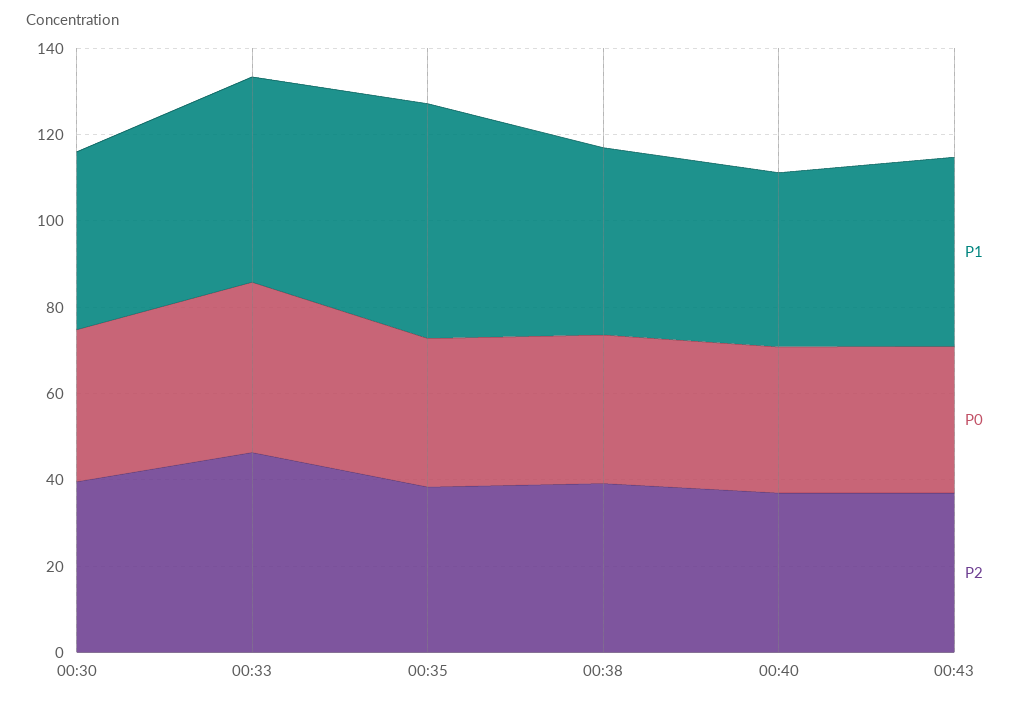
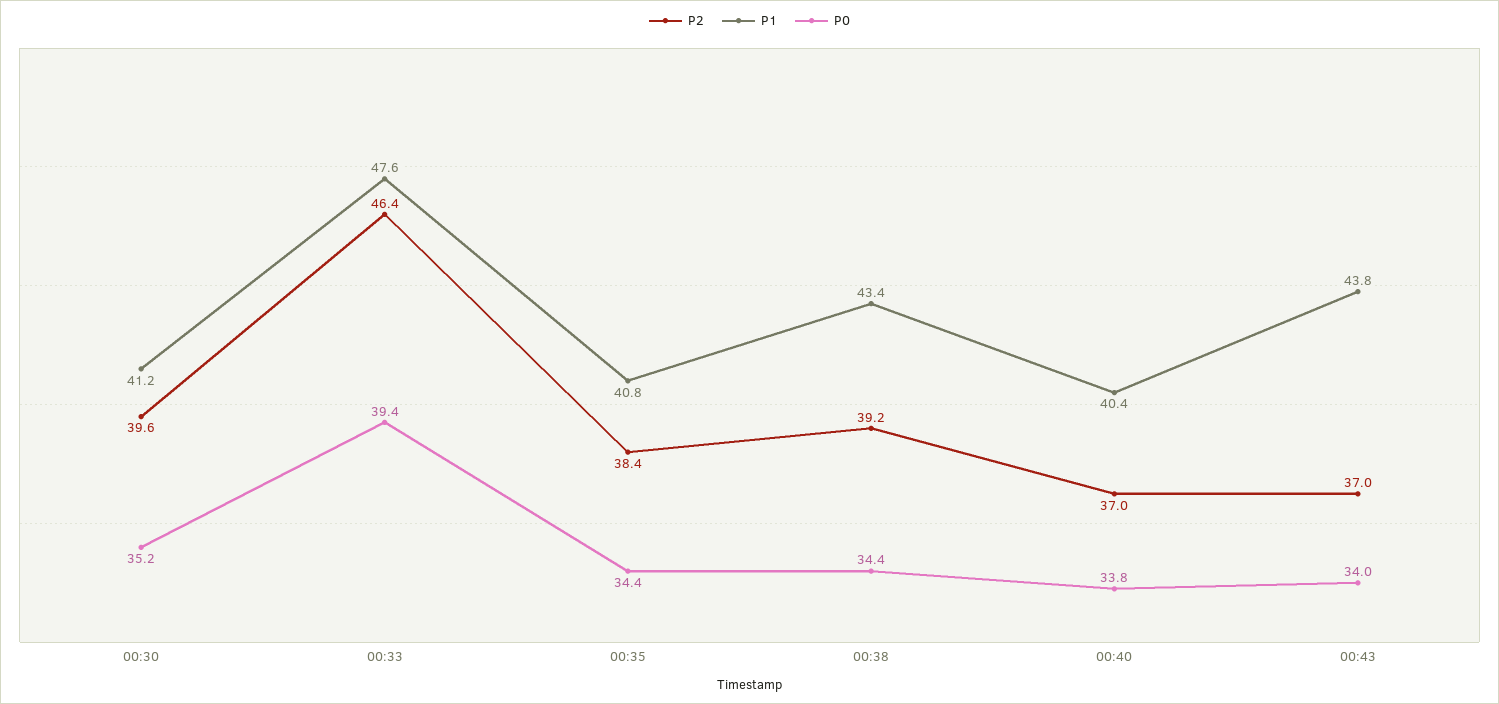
  {
    "P1": {
      "00:30": 41.2,
      "00:33": 47.6,
-     "00:35": 55,
+     "00:35": 40.8,
      "00:38": 43.4,
      "00:40": 40.4,
      "00:43": 43.8
    },
    "P0": {
      "00:30": 35.2,
      "00:33": 39.4,
      "00:35": 34.4,
      "00:38": 34.4,
      "00:40": 33.8,
      "00:43": 34
    },
    "P2": {
      "00:30": 39.6,
      "00:33": 46.4,
      "00:35": 38.4,
      "00:38": 39.2,
      "00:40": 37,
      "00:43": 37
    }
  }

